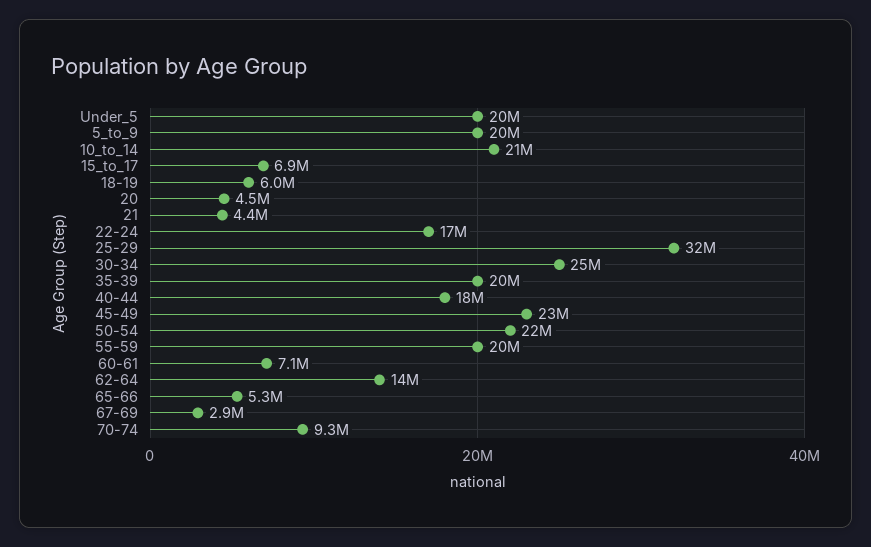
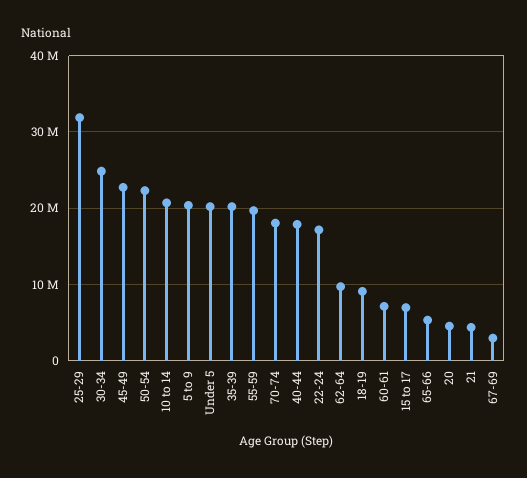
  {
    "Under_5": 20000000,
    "5_to_9": 20000000,
    "10_to_14": 21000000,
    "15_to_17": 6900000,
-   "18-19": 6000000,
+   "18-19": 9000000,
    "20": 4500000,
    "21": 4400000,
    "22-24": 17000000,
    "25-29": 32000000,
    "30-34": 25000000,
    "35-39": 20000000,
    "40-44": 18000000,
    "45-49": 23000000,
    "50-54": 22000000,
    "55-59": 20000000,
    "60-61": 7100000,
-   "62-64": 14000000,
+   "62-64": 10000000,
    "65-66": 5300000,
    "67-69": 2900000,
-   "70-74": 9300000
+   "70-74": 18000000
  }

